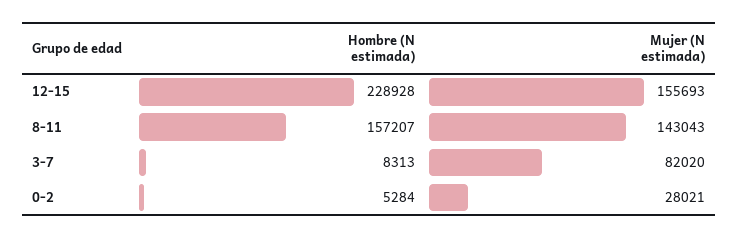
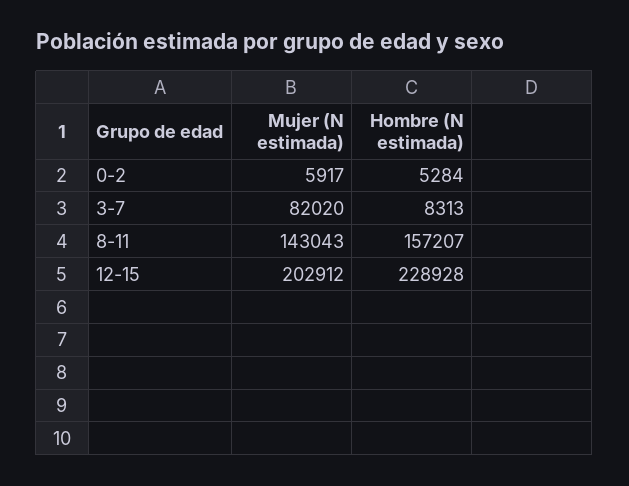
  {
    "Hombre (N estimada)": {
      "12-15": 228928,
      "8-11": 157207,
      "3-7": 8313,
      "0-2": 5284
    },
    "Mujer (N estimada)": {
-     "12-15": 155693,
+     "12-15": 202912,
      "8-11": 143043,
      "3-7": 82020,
-     "0-2": 28021
+     "0-2": 5917
    }
  }

